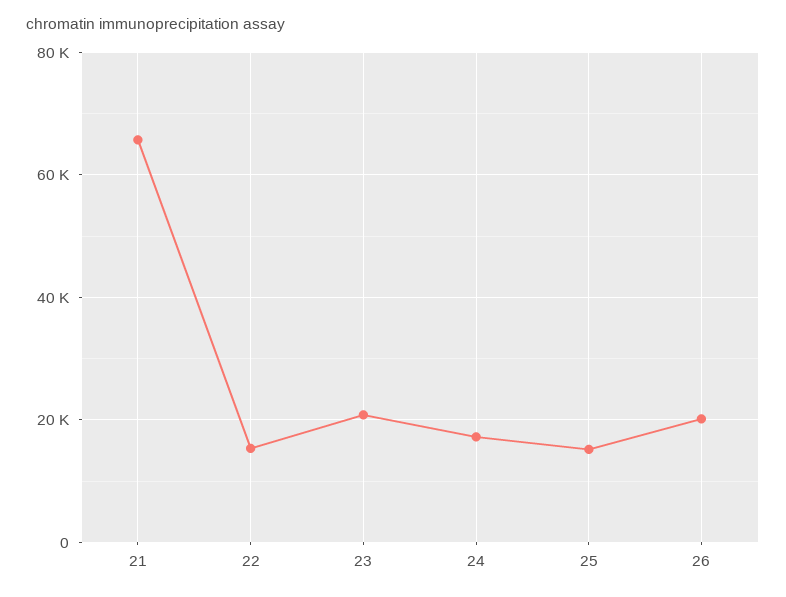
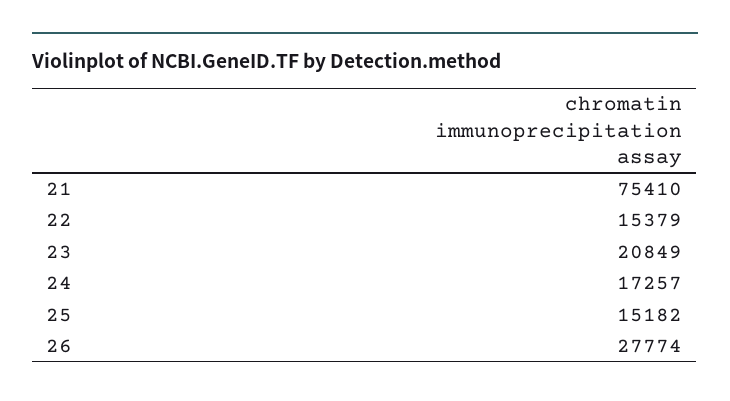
  {
-   "21": 66000,
+   "21": 75410,
    "22": 15379,
    "23": 20849,
    "24": 17257,
    "25": 15182,
-   "26": 20000
+   "26": 27774
  }

